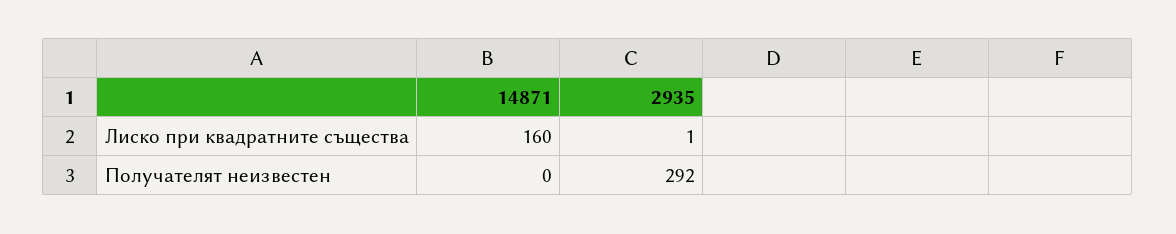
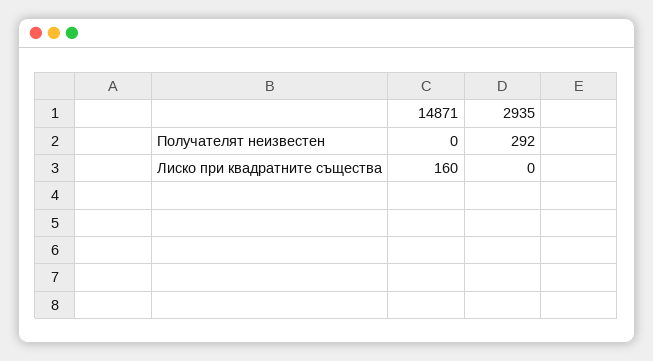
  {
    "14871": {
      "Лиско при квадратните същества": 160,
      "Получателят неизвестен": 0
    },
    "2935": {
-     "Лиско при квадратните същества": 1,
+     "Лиско при квадратните същества": 0,
      "Получателят неизвестен": 292
    }
  }

